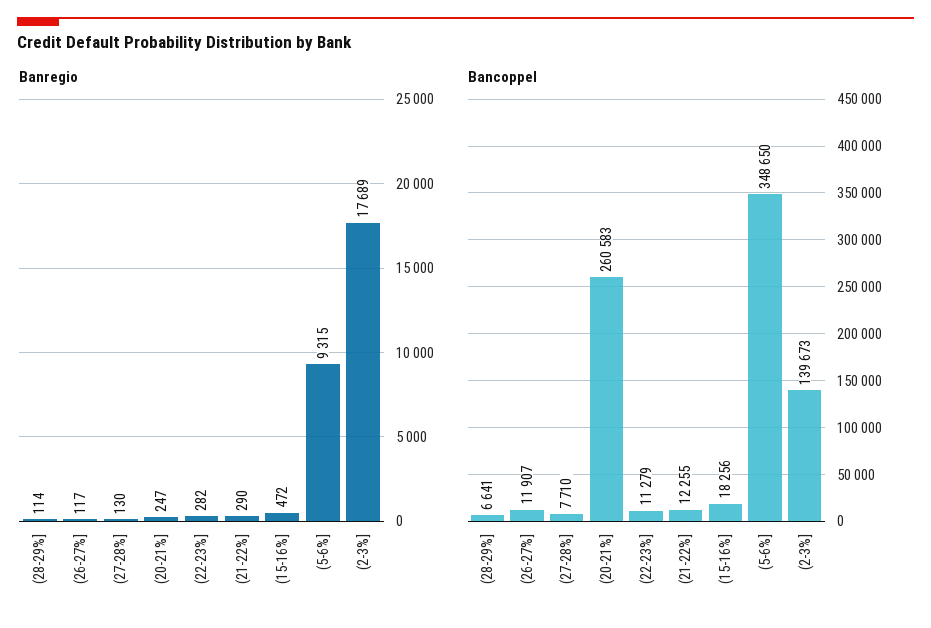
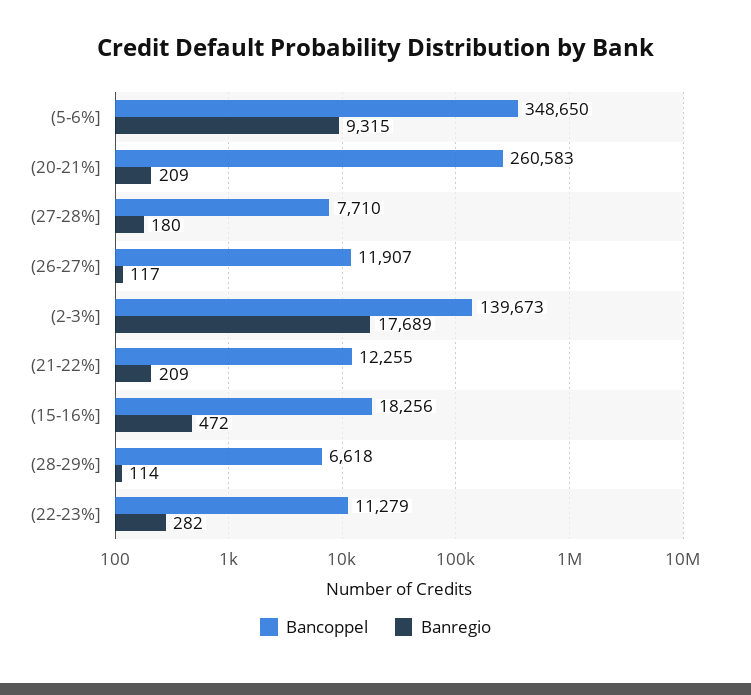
  {
    "Banregio": {
      "(28-29%]": 114,
      "(26-27%]": 117,
-     "(27-28%]": 130,
+     "(27-28%]": 180,
-     "(20-21%]": 247,
+     "(20-21%]": 209,
      "(22-23%]": 282,
-     "(21-22%]": 290,
+     "(21-22%]": 209,
      "(15-16%]": 472,
      "(5-6%]": 9315,
      "(2-3%]": 17689
    },
    "Bancoppel": {
-     "(28-29%]": 6641,
+     "(28-29%]": 6618,
      "(26-27%]": 11907,
      "(27-28%]": 7710,
      "(20-21%]": 260583,
      "(22-23%]": 11279,
      "(21-22%]": 12255,
      "(15-16%]": 18256,
      "(5-6%]": 348650,
      "(2-3%]": 139673
    }
  }

